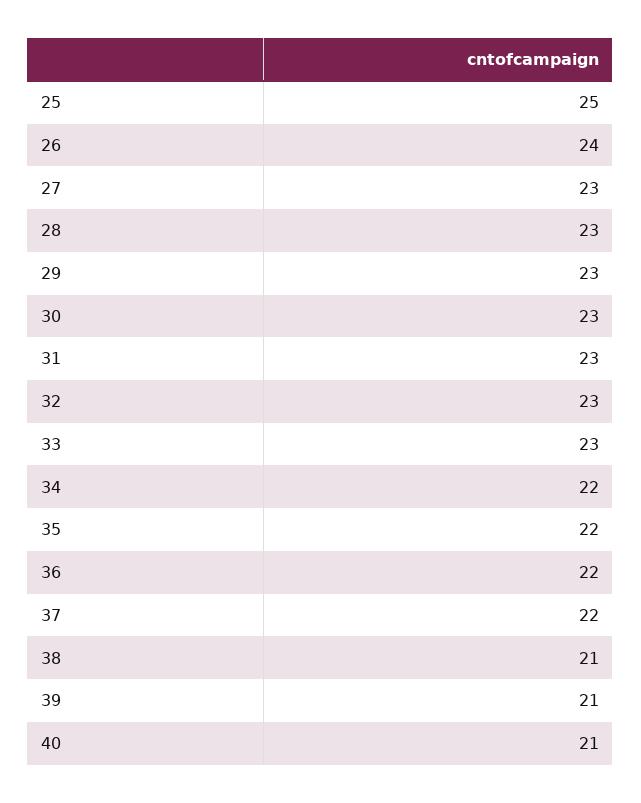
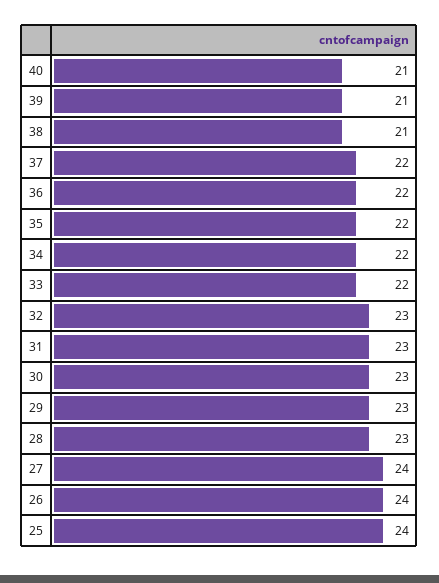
  {
-   "25": 25,
+   "25": 24,
    "26": 24,
-   "27": 23,
+   "27": 24,
    "28": 23,
    "29": 23,
    "30": 23,
    "31": 23,
    "32": 23,
-   "33": 23,
+   "33": 22,
    "34": 22,
    "35": 22,
    "36": 22,
    "37": 22,
    "38": 21,
    "39": 21,
    "40": 21
  }

